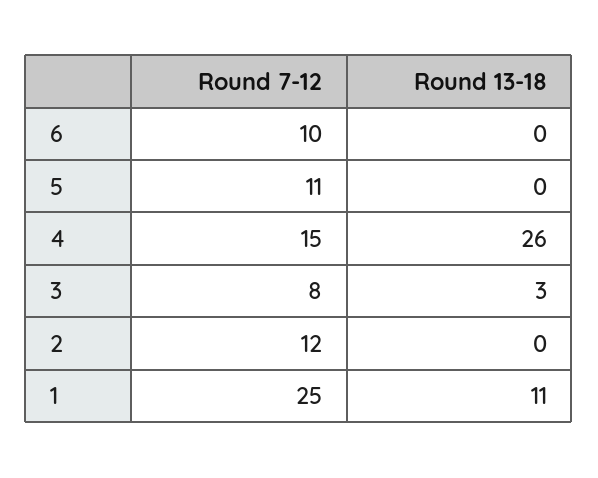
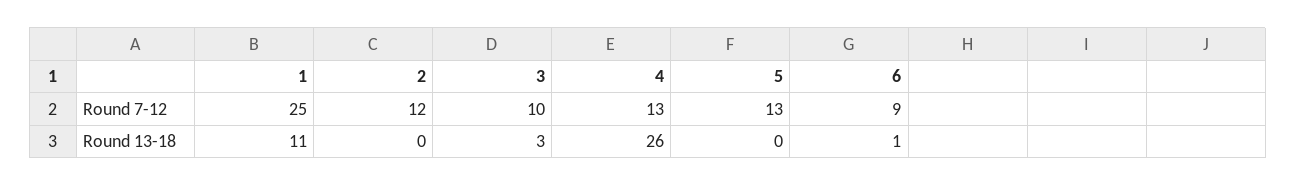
  {
    "Round 7-12": {
-     "6": 10,
+     "6": 9,
-     "5": 11,
+     "5": 13,
-     "4": 15,
+     "4": 13,
-     "3": 8,
+     "3": 10,
      "2": 12,
      "1": 25
    },
    "Round 13-18": {
-     "6": 0,
+     "6": 1,
      "5": 0,
      "4": 26,
      "3": 3,
      "2": 0,
      "1": 11
    }
  }

